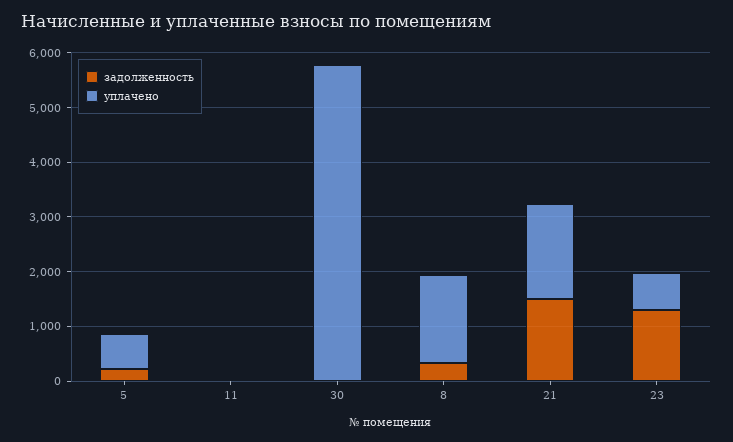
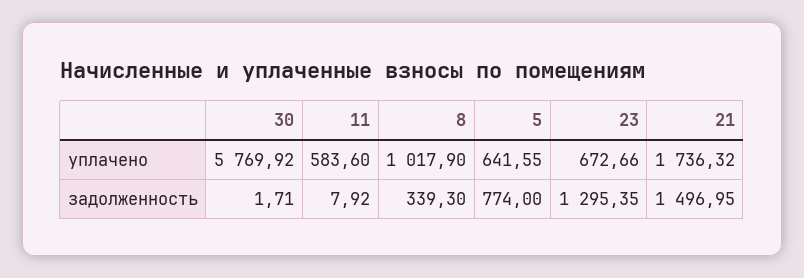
  {
    "задолженность": {
-     "5": 200,
+     "5": 774,
      "11": 7.92,
      "30": 1.71,
      "8": 339.3,
      "21": 1496.95,
      "23": 1295.35
    },
    "уплачено": {
      "5": 641.55,
-     "11": 0,
+     "11": 583.6,
      "30": 5769.92,
-     "8": 1600,
+     "8": 1017.9,
      "21": 1736.32,
      "23": 672.66
    }
  }

